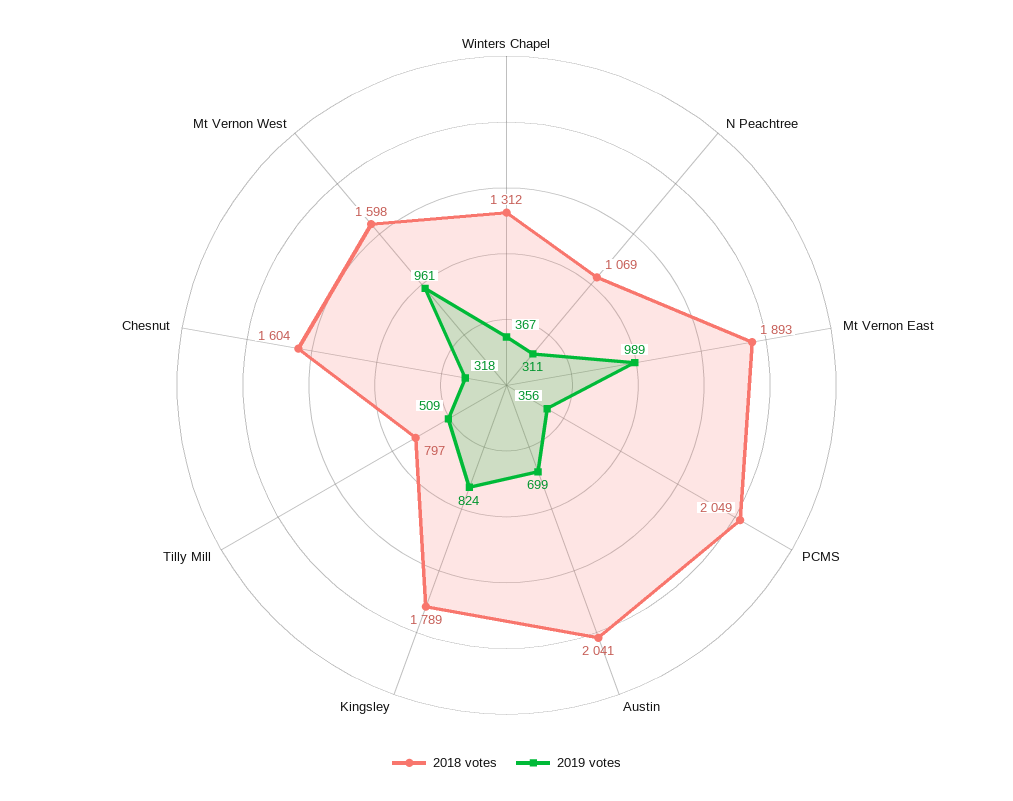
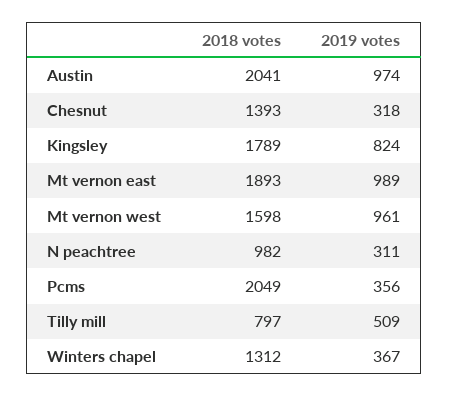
  {
    "2018 votes": {
      "Winters Chapel": 1312,
-     "N Peachtree": 1069,
+     "N Peachtree": 982,
      "Mt Vernon East": 1893,
      "PCMS": 2049,
      "Austin": 2041,
      "Kingsley": 1789,
      "Tilly Mill": 797,
-     "Chesnut": 1604,
+     "Chesnut": 1393,
      "Mt Vernon West": 1598
    },
    "2019 votes": {
      "Winters Chapel": 367,
      "N Peachtree": 311,
      "Mt Vernon East": 989,
      "PCMS": 356,
-     "Austin": 699,
+     "Austin": 974,
      "Kingsley": 824,
      "Tilly Mill": 509,
      "Chesnut": 318,
      "Mt Vernon West": 961
    }
  }

